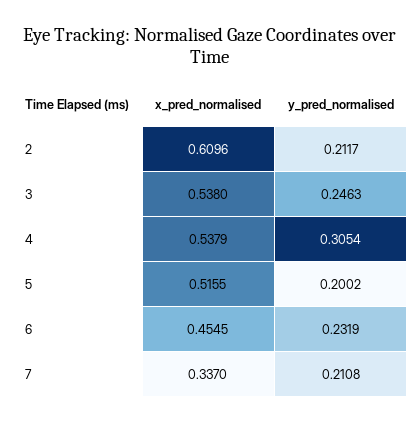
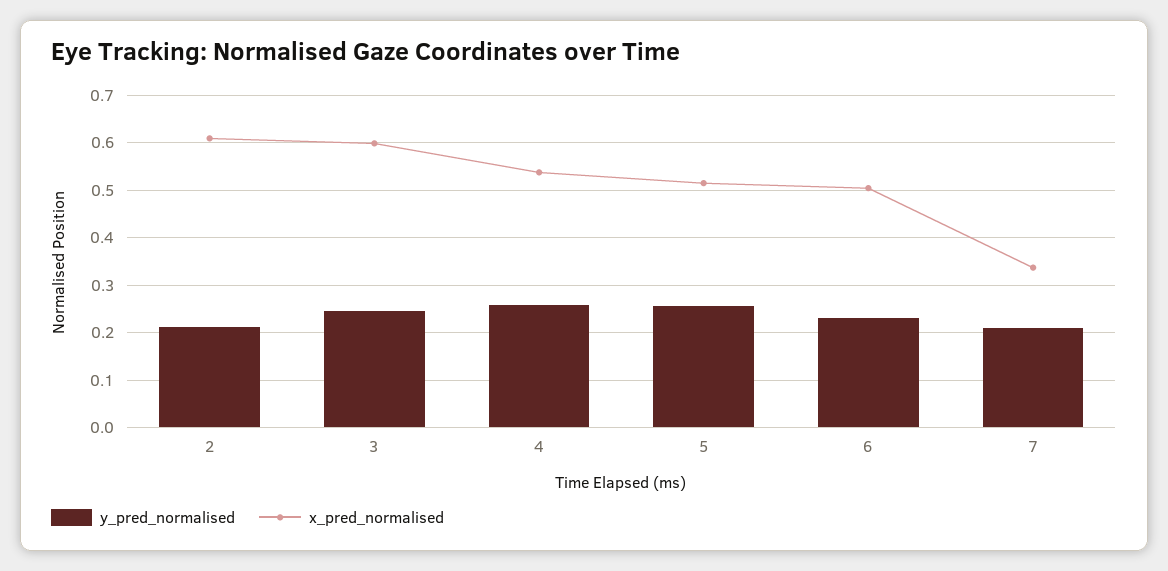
  {
    "x_pred_normalised": {
      "2": 0.6096,
-     "3": 0.538,
+     "3": 0.6,
      "4": 0.5379,
      "5": 0.5155,
-     "6": 0.4545,
+     "6": 0.5,
      "7": 0.337
    },
    "y_pred_normalised": {
      "2": 0.2117,
      "3": 0.2463,
-     "4": 0.3054,
+     "4": 0.26,
-     "5": 0.2002,
+     "5": 0.26,
      "6": 0.2319,
      "7": 0.2108
    }
  }

